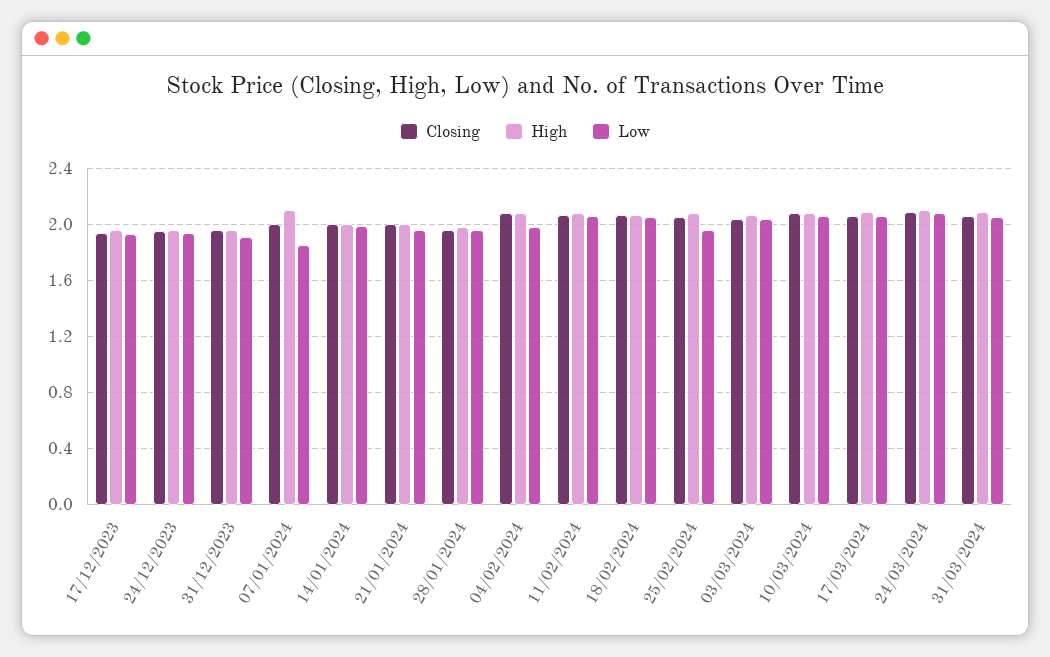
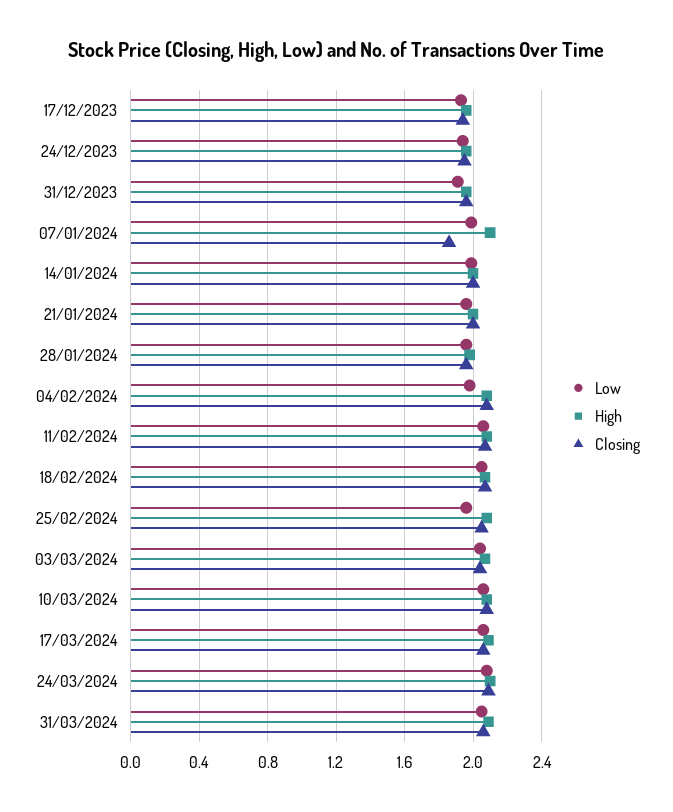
  {
    "Closing": {
      "17/12/2023": 1.95,
      "24/12/2023": 1.95,
      "31/12/2023": 1.95,
-     "07/01/2024": 2,
+     "07/01/2024": 1.85,
      "14/01/2024": 2,
      "21/01/2024": 2,
      "28/01/2024": 1.95,
      "04/02/2024": 2.1,
      "11/02/2024": 2.05,
      "18/02/2024": 2.05,
      "25/02/2024": 2.05,
      "03/03/2024": 2.05,
      "10/03/2024": 2.1,
      "17/03/2024": 2.05,
      "24/03/2024": 2.1,
      "31/03/2024": 2.05
    },
    "High": {
      "17/12/2023": 1.95,
      "24/12/2023": 1.95,
      "31/12/2023": 1.95,
      "07/01/2024": 2.1,
      "14/01/2024": 2,
      "21/01/2024": 2,
      "28/01/2024": 2,
      "04/02/2024": 2.1,
      "11/02/2024": 2.1,
      "18/02/2024": 2.05,
      "25/02/2024": 2.1,
      "03/03/2024": 2.05,
      "10/03/2024": 2.1,
      "17/03/2024": 2.1,
      "24/03/2024": 2.1,
      "31/03/2024": 2.1
    },
    "Low": {
      "17/12/2023": 1.95,
      "24/12/2023": 1.95,
      "31/12/2023": 1.9,
-     "07/01/2024": 1.85,
+     "07/01/2024": 2,
      "14/01/2024": 2,
      "21/01/2024": 1.95,
      "28/01/2024": 1.95,
      "04/02/2024": 2,
      "11/02/2024": 2.05,
      "18/02/2024": 2.05,
      "25/02/2024": 1.95,
      "03/03/2024": 2.05,
      "10/03/2024": 2.05,
      "17/03/2024": 2.05,
      "24/03/2024": 2.1,
      "31/03/2024": 2.05
    }
  }

